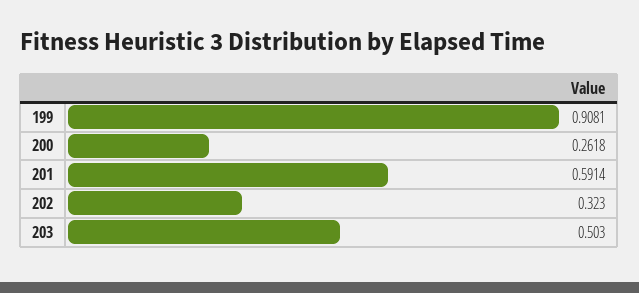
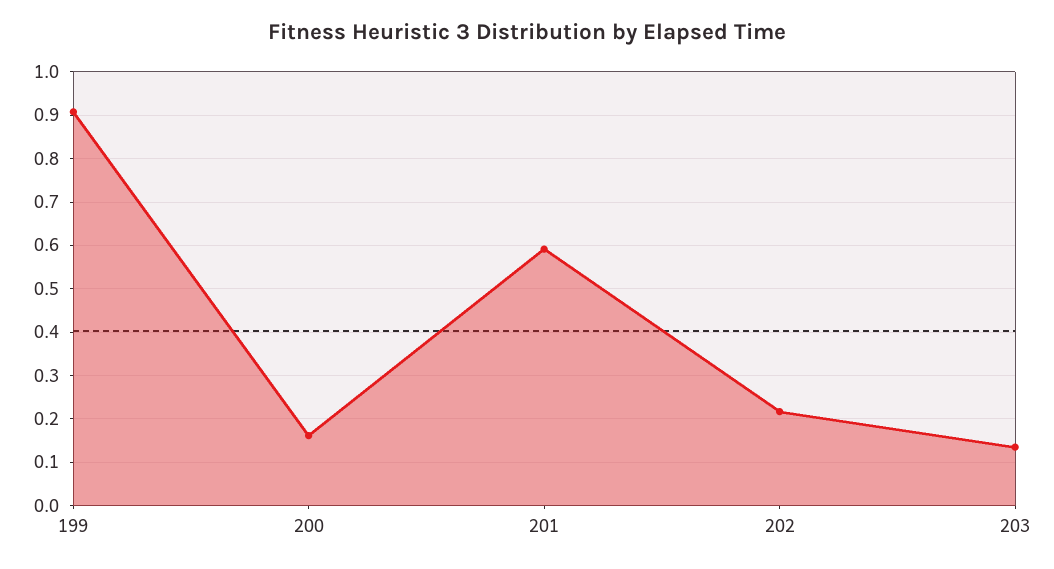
  {
    "199": 0.9081,
-   "200": 0.2618,
+   "200": 0.16,
    "201": 0.5914,
-   "202": 0.323,
+   "202": 0.22,
-   "203": 0.503
+   "203": 0.14
  }

